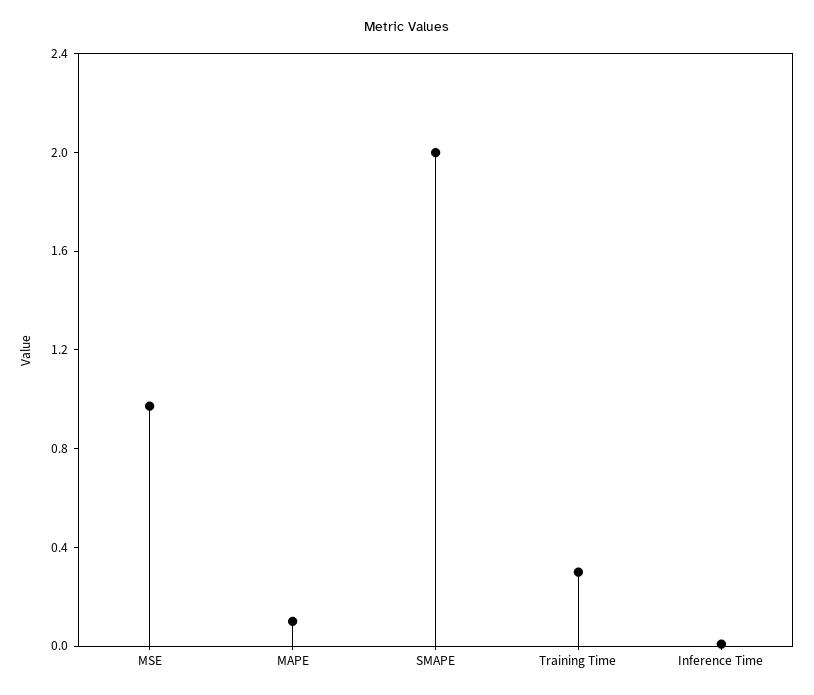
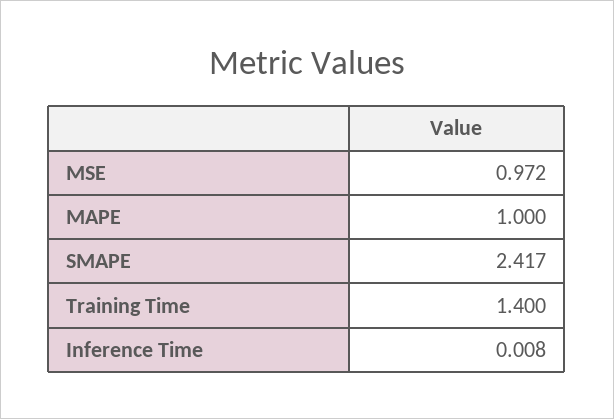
  {
    "MSE": 0.972,
-   "MAPE": 0.1,
+   "MAPE": 1,
-   "SMAPE": 2,
+   "SMAPE": 2.417,
-   "Training Time": 0.3,
+   "Training Time": 1.4,
    "Inference Time": 0.008
  }

